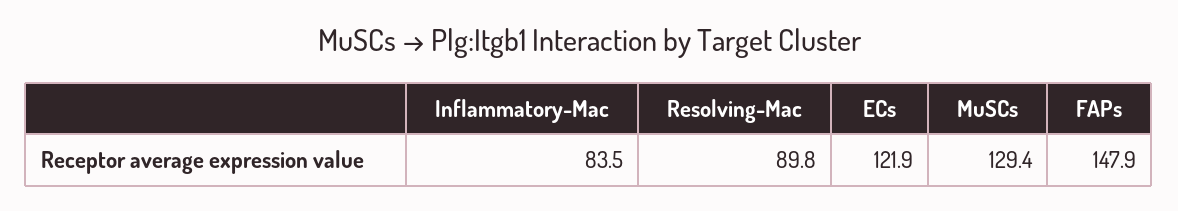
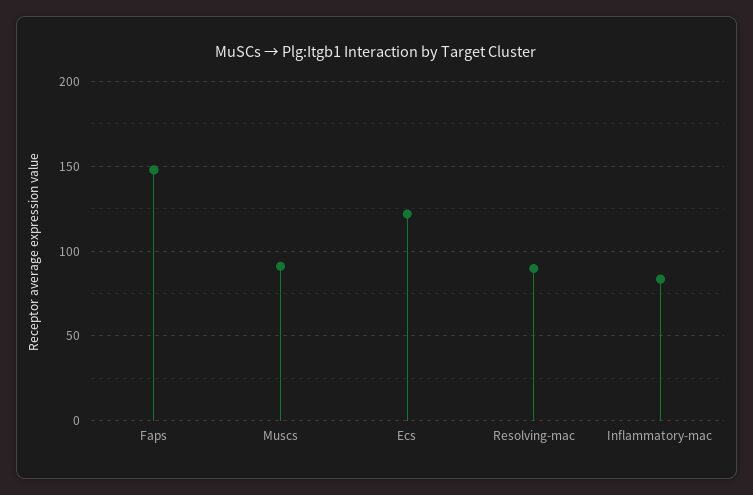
  {
    "Inflammatory-Mac": 83.5,
    "Resolving-Mac": 89.8,
    "ECs": 121.9,
-   "MuSCs": 129.4,
+   "MuSCs": 90,
    "FAPs": 147.9
  }

